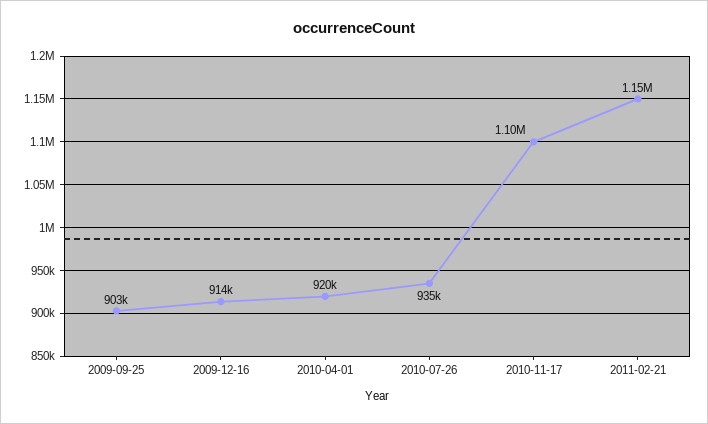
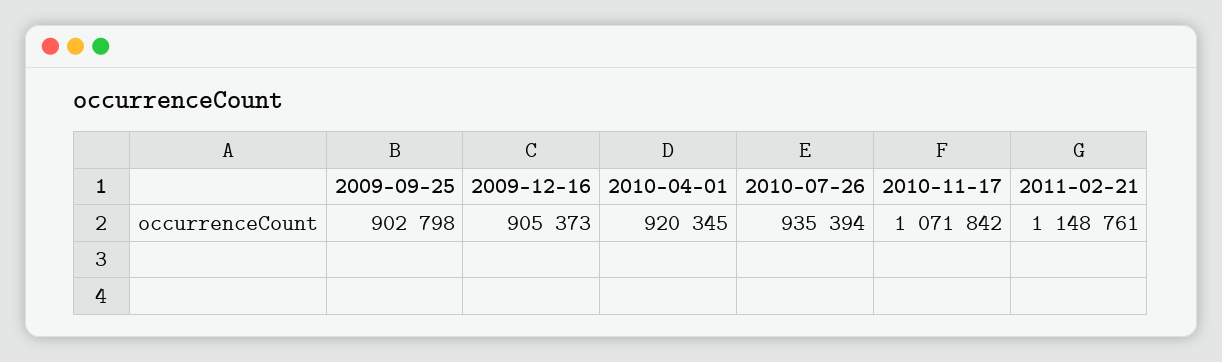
  {
    "2009-09-25": 902798,
-   "2009-12-16": 914000,
+   "2009-12-16": 905373,
    "2010-04-01": 920345,
    "2010-07-26": 935394,
-   "2010-11-17": 1100000,
+   "2010-11-17": 1071842,
    "2011-02-21": 1148761
  }

